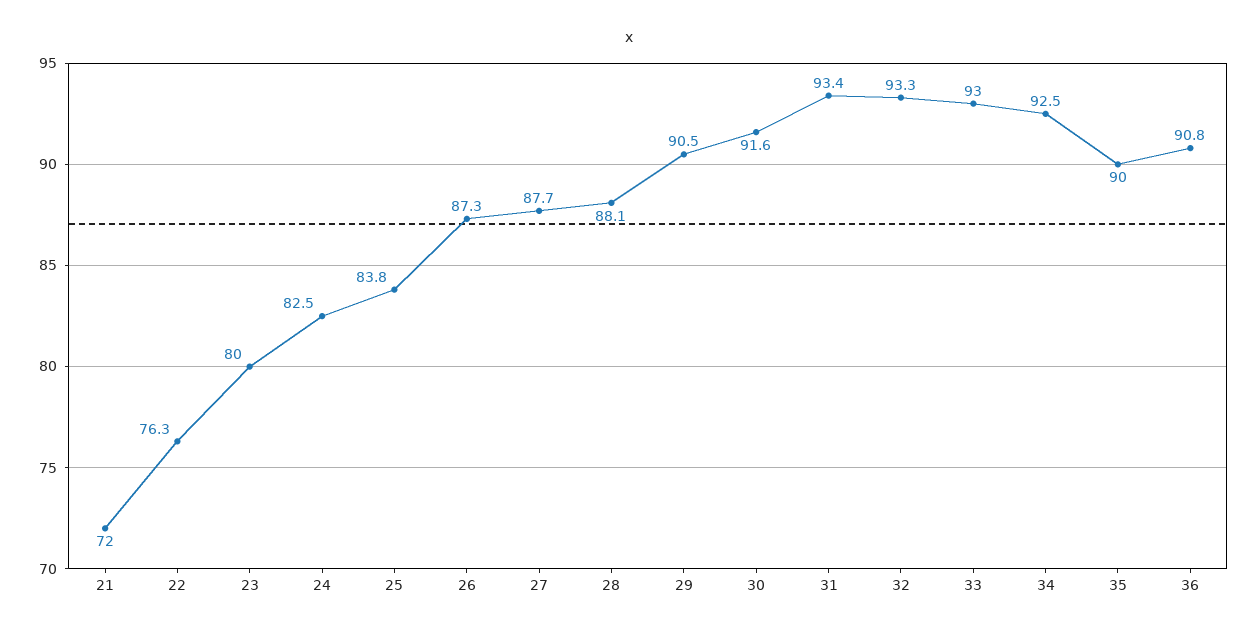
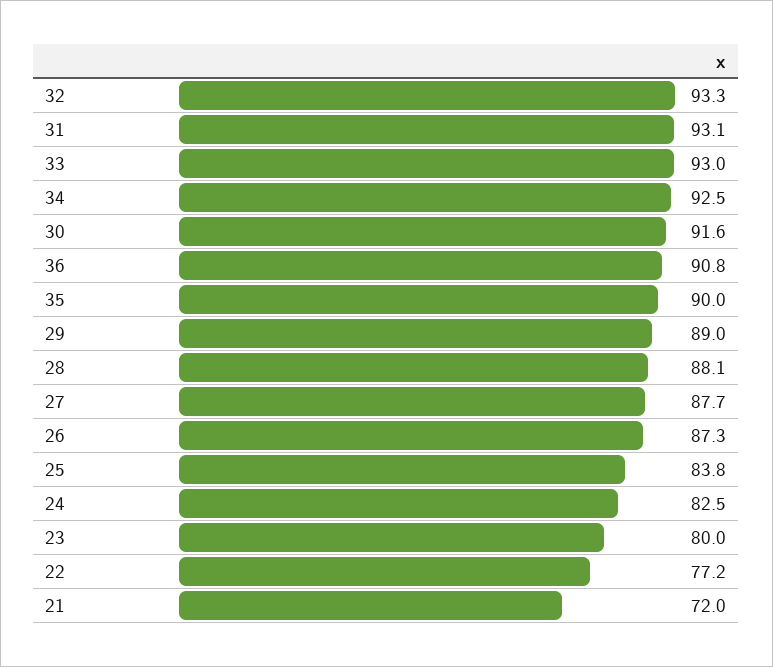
  {
    "21": 72,
-   "22": 76.3,
+   "22": 77.2,
    "23": 80,
    "24": 82.5,
    "25": 83.8,
    "26": 87.3,
    "27": 87.7,
    "28": 88.1,
-   "29": 90.5,
+   "29": 89,
    "30": 91.6,
-   "31": 93.4,
+   "31": 93.1,
    "32": 93.3,
    "33": 93,
    "34": 92.5,
    "35": 90,
    "36": 90.8
  }

